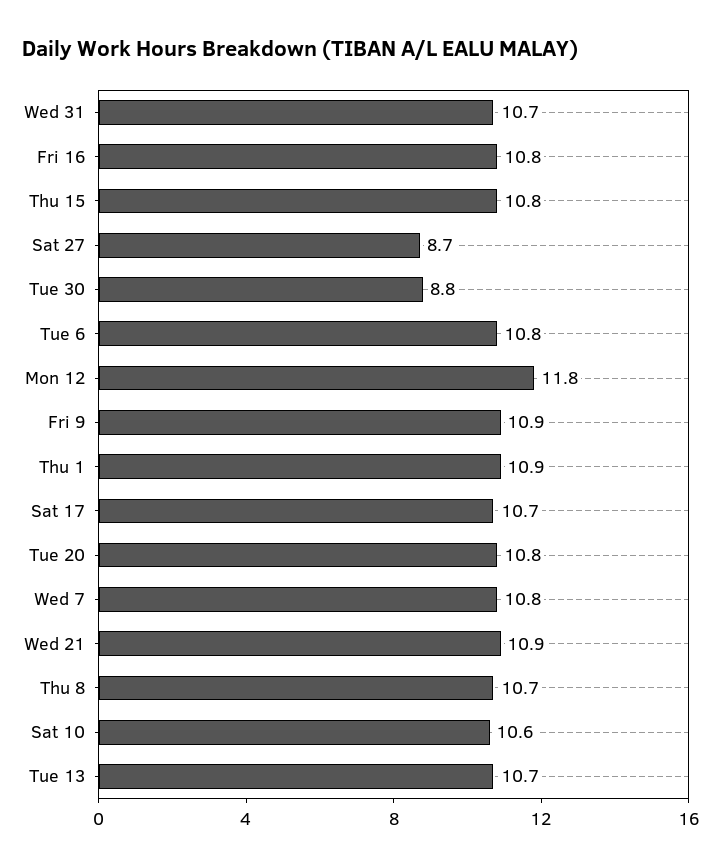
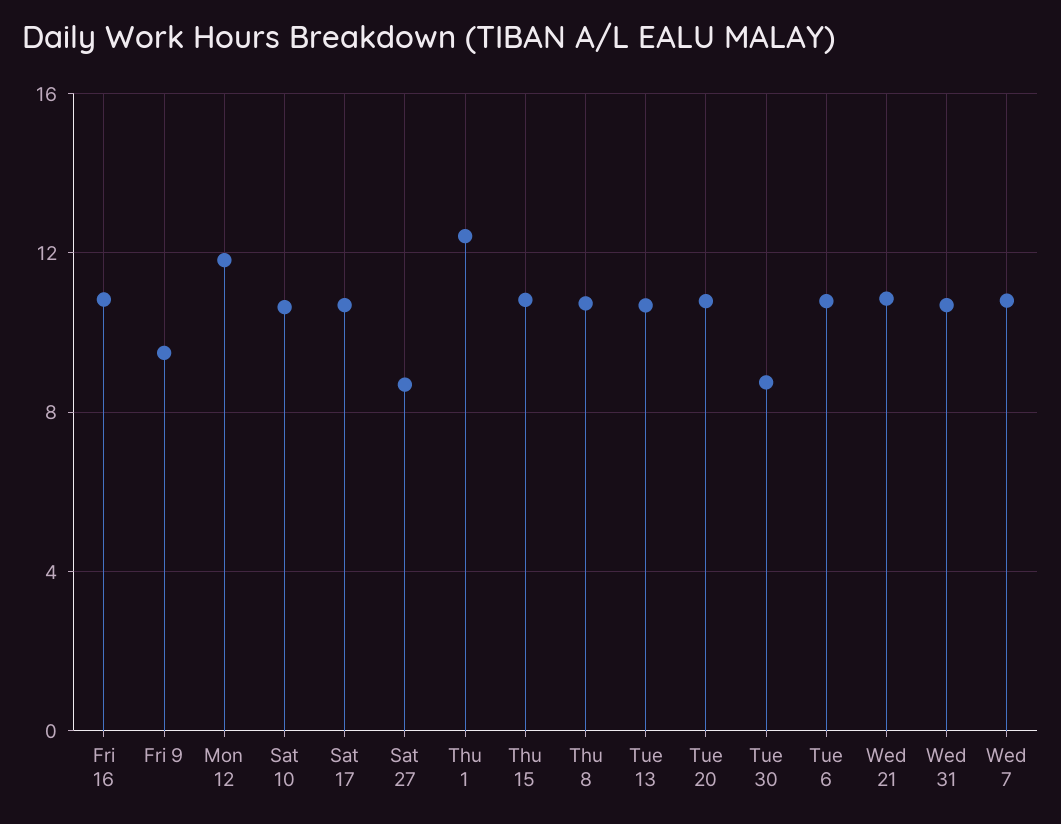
  {
    "Wed 31": 10.7,
    "Fri 16": 10.8,
    "Thu 15": 10.8,
    "Sat 27": 8.7,
    "Tue 30": 8.8,
    "Tue 6": 10.8,
    "Mon 12": 11.8,
-   "Fri 9": 10.9,
+   "Fri 9": 9.5,
-   "Thu 1": 10.9,
+   "Thu 1": 12.5,
    "Sat 17": 10.7,
    "Tue 20": 10.8,
    "Wed 7": 10.8,
    "Wed 21": 10.9,
    "Thu 8": 10.7,
    "Sat 10": 10.6,
    "Tue 13": 10.7
  }

